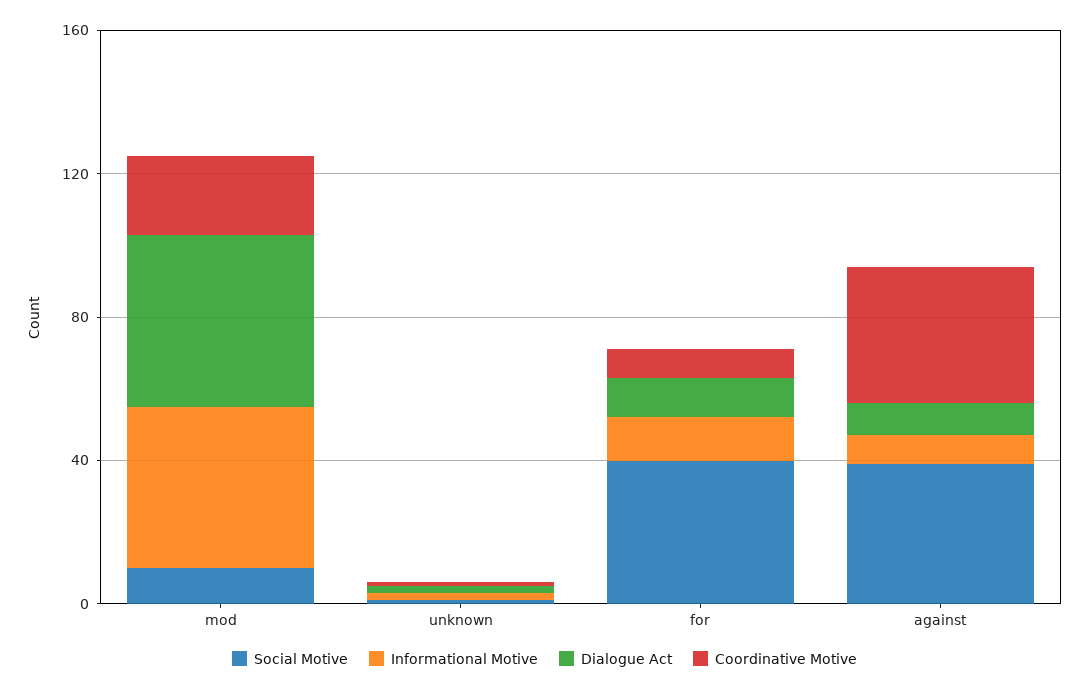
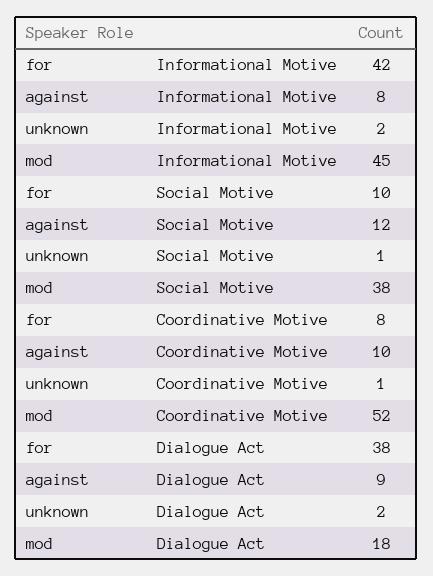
  {
    "Social Motive": {
-     "mod": 10,
+     "mod": 38,
      "unknown": 1,
-     "for": 40,
+     "for": 10,
-     "against": 40
+     "against": 12
    },
    "Informational Motive": {
      "mod": 45,
      "unknown": 2,
-     "for": 10,
+     "for": 42,
      "against": 8
    },
    "Dialogue Act": {
-     "mod": 50,
+     "mod": 18,
      "unknown": 2,
-     "for": 10,
+     "for": 38,
      "against": 9
    },
    "Coordinative Motive": {
-     "mod": 20,
+     "mod": 52,
      "unknown": 1,
      "for": 8,
-     "against": 40
+     "against": 10
    }
  }

